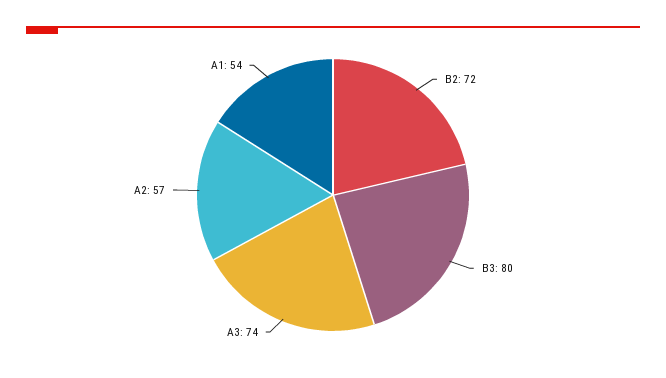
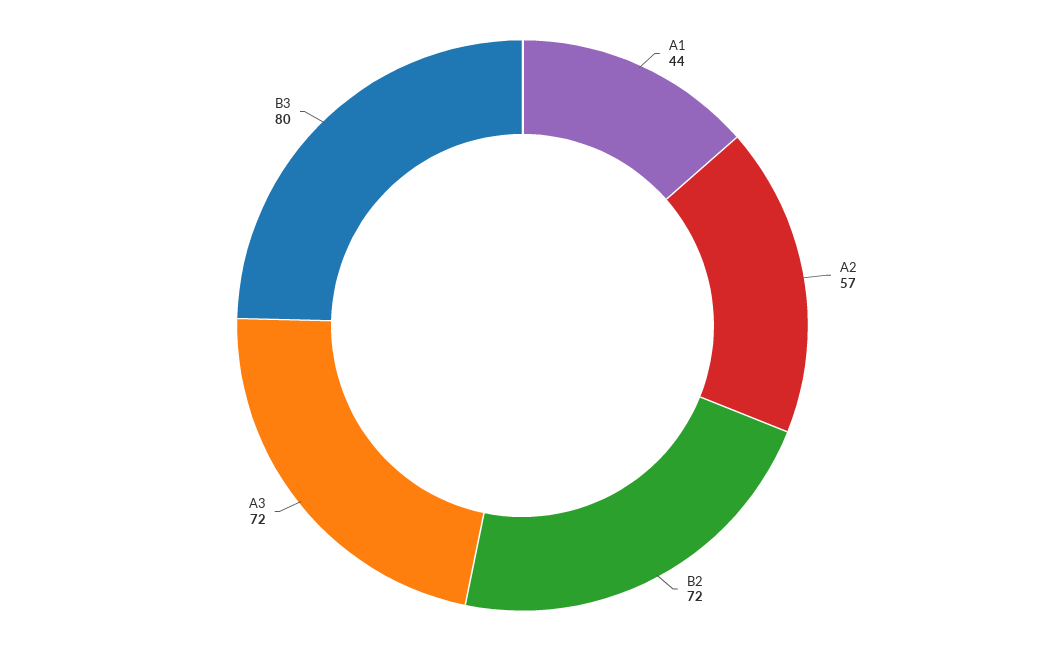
  {
    "B2": 72,
    "B3": 80,
-   "A3": 74,
+   "A3": 72,
    "A2": 57,
-   "A1": 54
+   "A1": 44
  }

